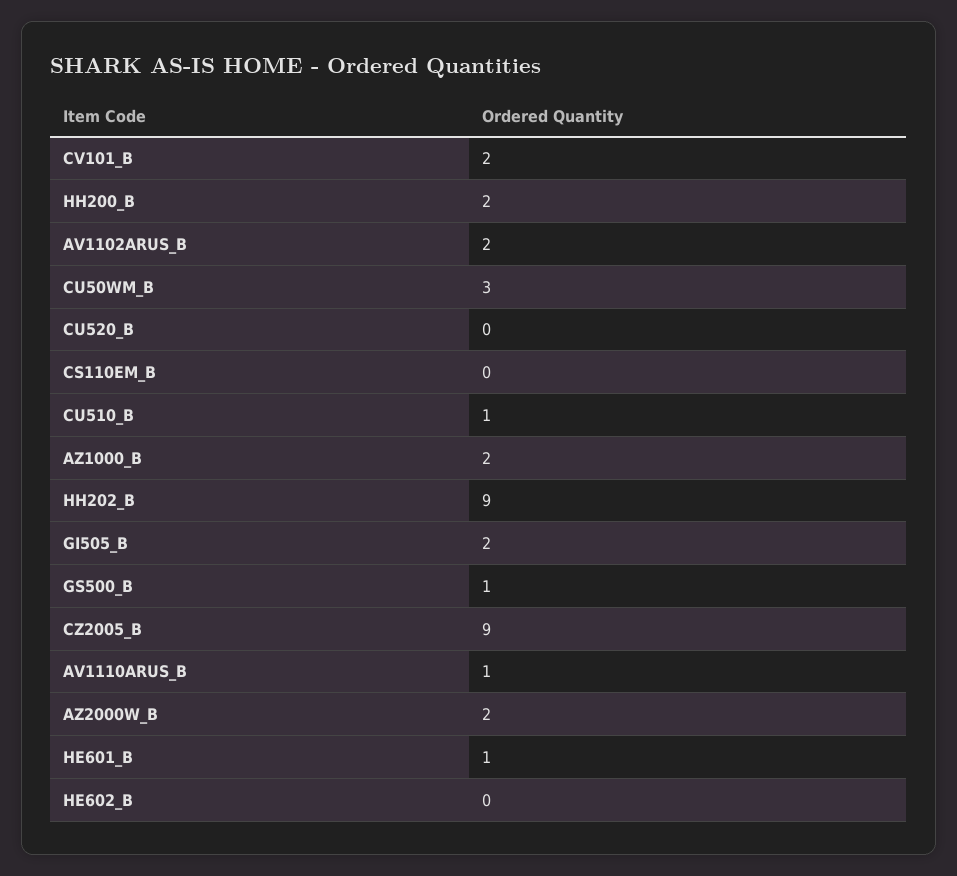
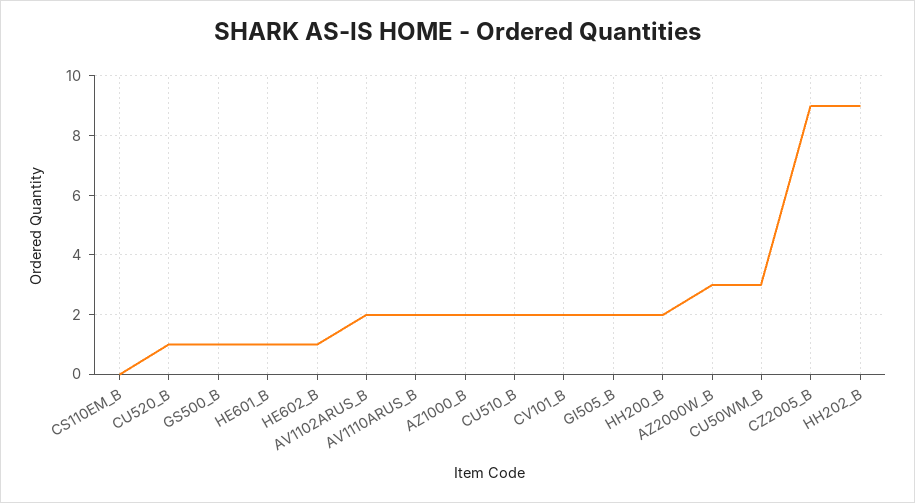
  {
    "CV101_B": 2,
    "HH200_B": 2,
    "AV1102ARUS_B": 2,
    "CU50WM_B": 3,
-   "CU520_B": 0,
+   "CU520_B": 1,
    "CS110EM_B": 0,
-   "CU510_B": 1,
+   "CU510_B": 2,
    "AZ1000_B": 2,
    "HH202_B": 9,
    "GI505_B": 2,
    "GS500_B": 1,
    "CZ2005_B": 9,
-   "AV1110ARUS_B": 1,
+   "AV1110ARUS_B": 2,
-   "AZ2000W_B": 2,
+   "AZ2000W_B": 3,
    "HE601_B": 1,
-   "HE602_B": 0
+   "HE602_B": 1
  }

